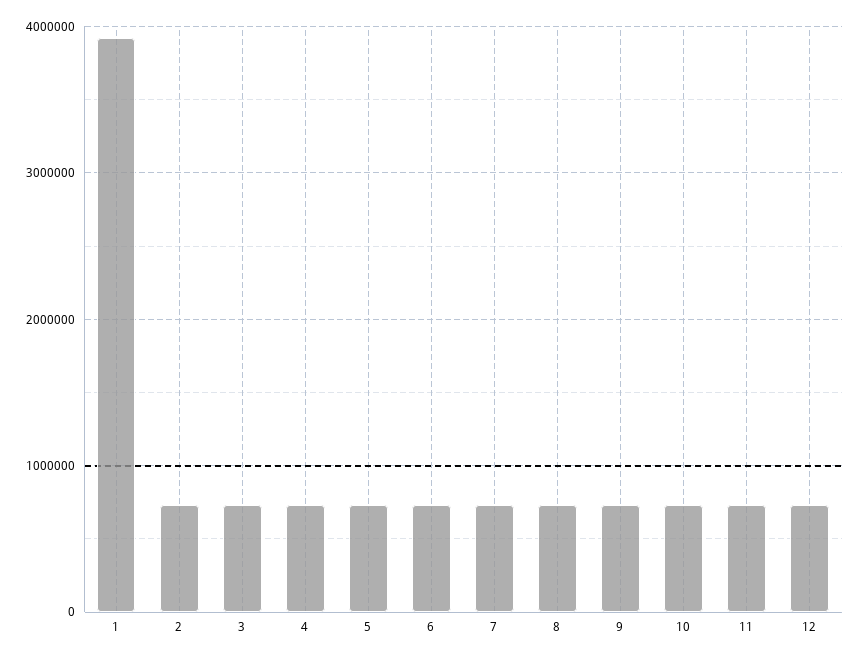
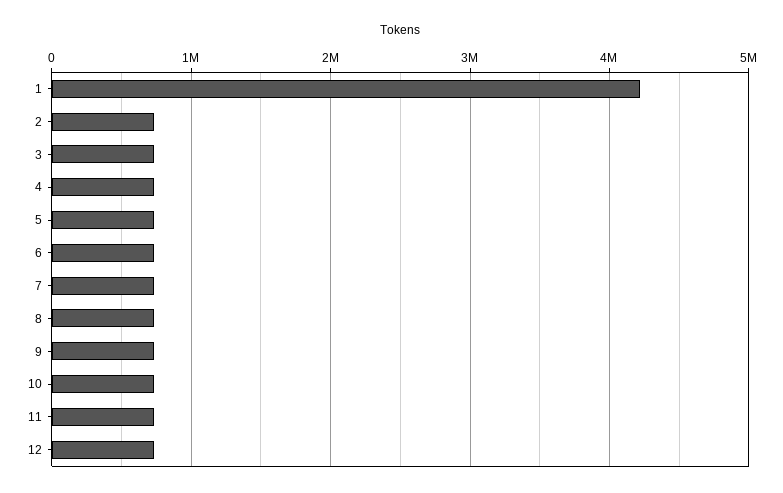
  {
-   "1": 3900000,
+   "1": 4200000,
    "2": 700000,
    "3": 700000,
    "4": 700000,
    "5": 700000,
    "6": 700000,
    "7": 700000,
    "8": 700000,
    "9": 700000,
    "10": 700000,
    "11": 700000,
    "12": 700000
  }

